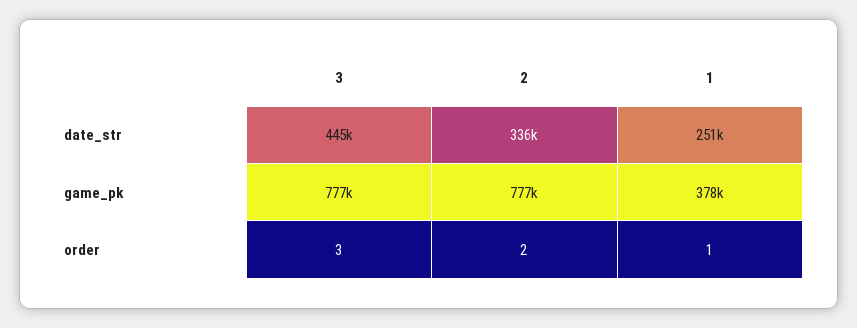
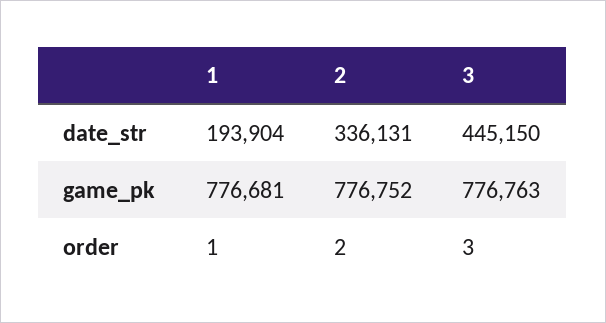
  {
    "3": {
      "date_str": 445150,
      "game_pk": 776763,
      "order": 3
    },
    "2": {
      "date_str": 336131,
      "game_pk": 776752,
      "order": 2
    },
    "1": {
-     "date_str": 251000,
+     "date_str": 193904,
-     "game_pk": 378000,
+     "game_pk": 776681,
      "order": 1
    }
  }

